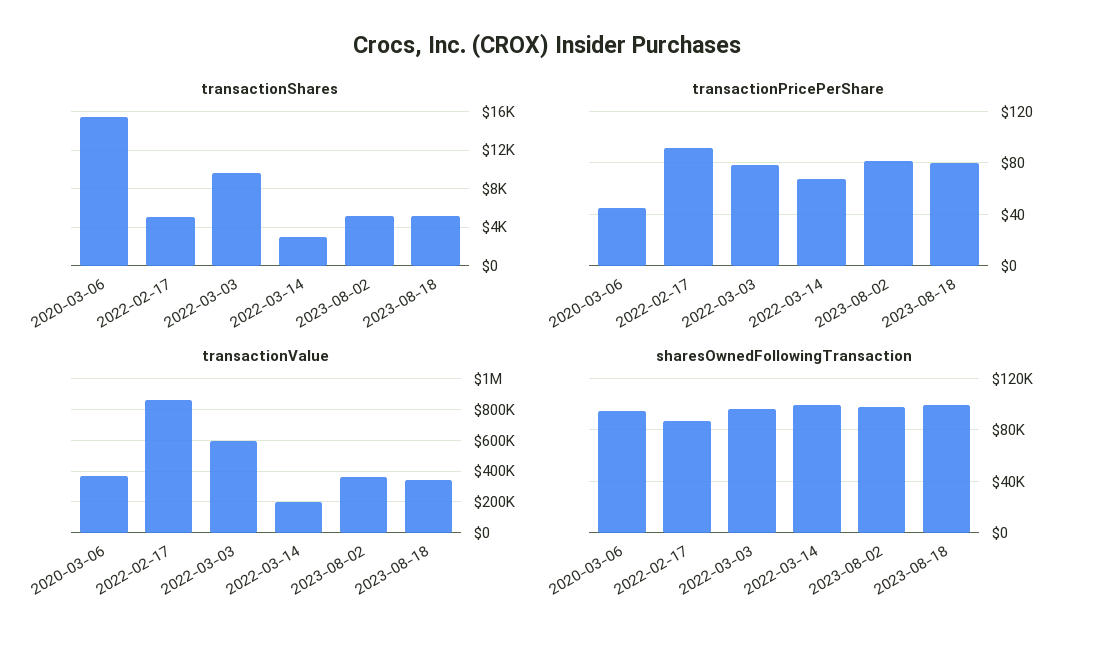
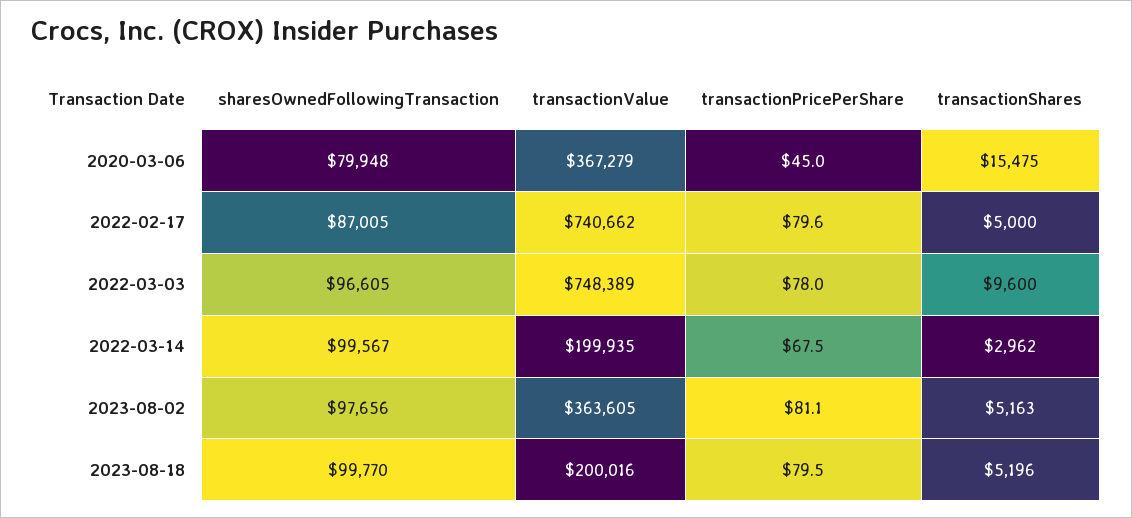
  {
    "transactionShares": {
      "2020-03-06": 15475,
      "2022-02-17": 5000,
      "2022-03-03": 9600,
      "2022-03-14": 2962,
      "2023-08-02": 5163,
      "2023-08-18": 5196
    },
    "transactionPricePerShare": {
      "2020-03-06": 45,
-     "2022-02-17": 90,
+     "2022-02-17": 79.6,
      "2022-03-03": 78,
      "2022-03-14": 67.5,
      "2023-08-02": 81.1,
      "2023-08-18": 79.5
    },
    "transactionValue": {
      "2020-03-06": 367279,
-     "2022-02-17": 850000,
+     "2022-02-17": 740662,
-     "2022-03-03": 600000,
+     "2022-03-03": 748389,
      "2022-03-14": 199935,
      "2023-08-02": 363605,
-     "2023-08-18": 350000
+     "2023-08-18": 200016
    },
    "sharesOwnedFollowingTransaction": {
-     "2020-03-06": 95000,
+     "2020-03-06": 79948,
      "2022-02-17": 87005,
      "2022-03-03": 96605,
      "2022-03-14": 99567,
      "2023-08-02": 97656,
      "2023-08-18": 99770
    }
  }

